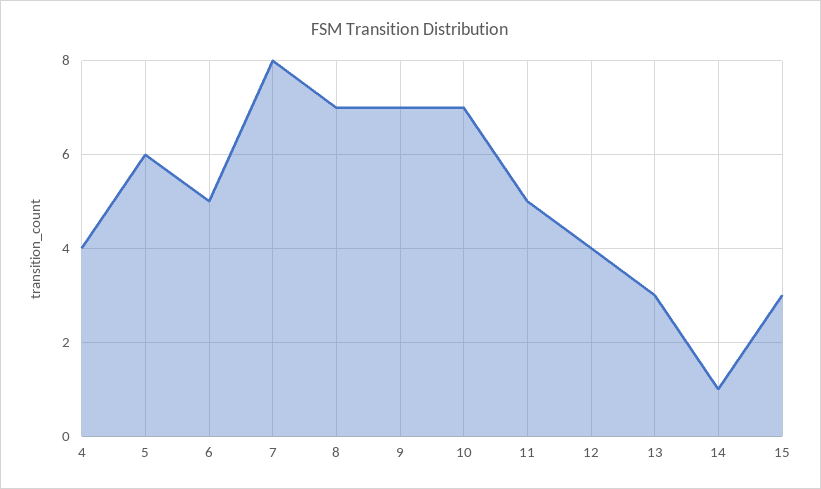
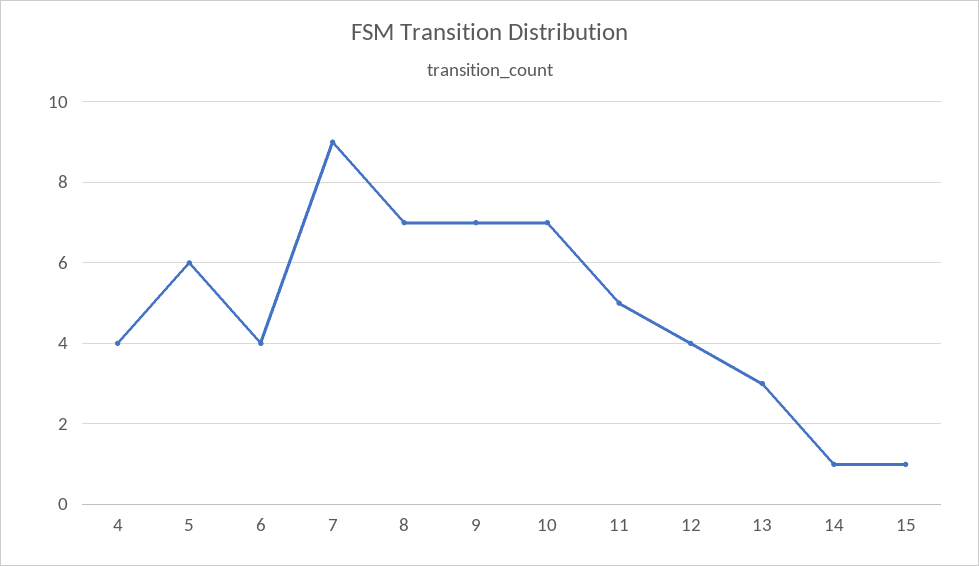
  {
    "4": 4,
    "5": 6,
-   "6": 5,
+   "6": 4,
-   "7": 8,
+   "7": 9,
    "8": 7,
    "9": 7,
    "10": 7,
    "11": 5,
    "12": 4,
    "13": 3,
    "14": 1,
-   "15": 3
+   "15": 1
  }

